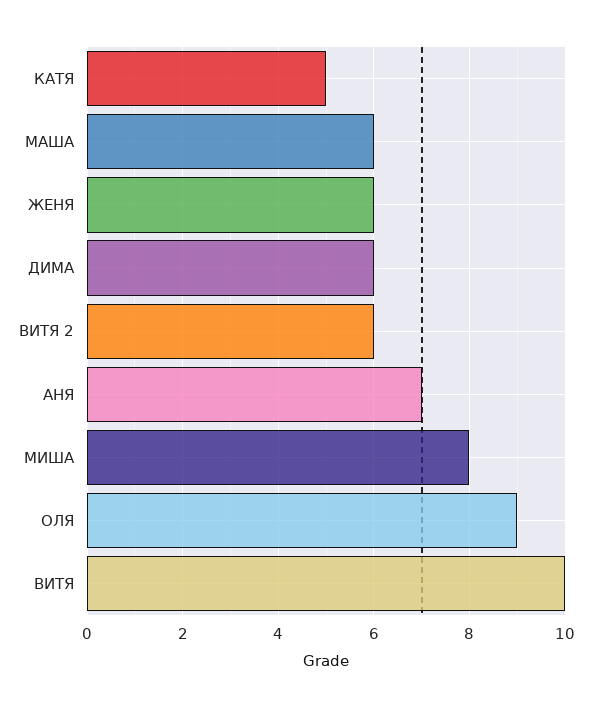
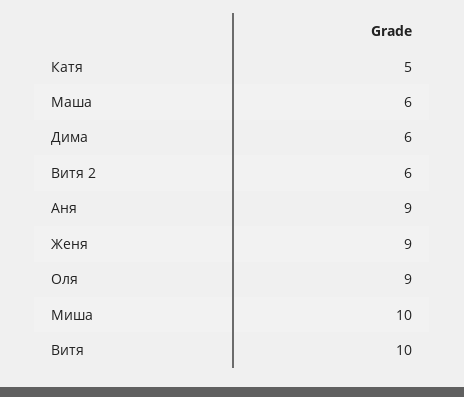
  {
    "КАТЯ": 5,
    "МАША": 6,
-   "ЖЕНЯ": 6,
+   "ЖЕНЯ": 9,
    "ДИМА": 6,
    "ВИТЯ 2": 6,
-   "АНЯ": 7,
+   "АНЯ": 9,
-   "МИША": 8,
+   "МИША": 10,
    "ОЛЯ": 9,
    "ВИТЯ": 10
  }

